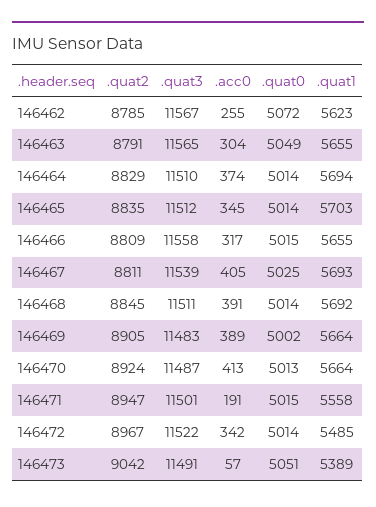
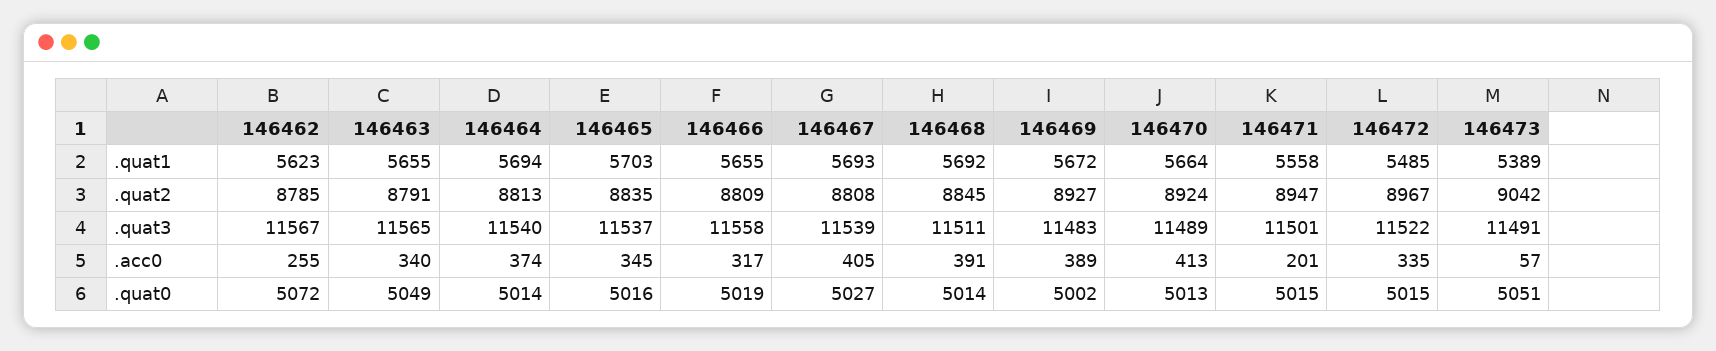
  {
    ".quat2": {
      "146462": 8785,
      "146463": 8791,
-     "146464": 8829,
+     "146464": 8813,
      "146465": 8835,
      "146466": 8809,
-     "146467": 8811,
+     "146467": 8808,
      "146468": 8845,
-     "146469": 8905,
+     "146469": 8927,
      "146470": 8924,
      "146471": 8947,
      "146472": 8967,
      "146473": 9042
    },
    ".quat3": {
      "146462": 11567,
      "146463": 11565,
-     "146464": 11510,
+     "146464": 11540,
-     "146465": 11512,
+     "146465": 11537,
      "146466": 11558,
      "146467": 11539,
      "146468": 11511,
      "146469": 11483,
-     "146470": 11487,
+     "146470": 11489,
      "146471": 11501,
      "146472": 11522,
      "146473": 11491
    },
    ".acc0": {
      "146462": 255,
-     "146463": 304,
+     "146463": 340,
      "146464": 374,
      "146465": 345,
      "146466": 317,
      "146467": 405,
      "146468": 391,
      "146469": 389,
      "146470": 413,
-     "146471": 191,
+     "146471": 201,
-     "146472": 342,
+     "146472": 335,
      "146473": 57
    },
    ".quat0": {
      "146462": 5072,
      "146463": 5049,
      "146464": 5014,
-     "146465": 5014,
+     "146465": 5016,
-     "146466": 5015,
+     "146466": 5019,
-     "146467": 5025,
+     "146467": 5027,
      "146468": 5014,
      "146469": 5002,
      "146470": 5013,
      "146471": 5015,
-     "146472": 5014,
+     "146472": 5015,
      "146473": 5051
    },
    ".quat1": {
      "146462": 5623,
      "146463": 5655,
      "146464": 5694,
      "146465": 5703,
      "146466": 5655,
      "146467": 5693,
      "146468": 5692,
-     "146469": 5664,
+     "146469": 5672,
      "146470": 5664,
      "146471": 5558,
      "146472": 5485,
      "146473": 5389
    }
  }

